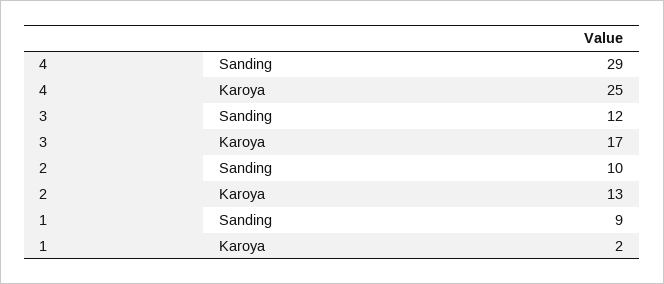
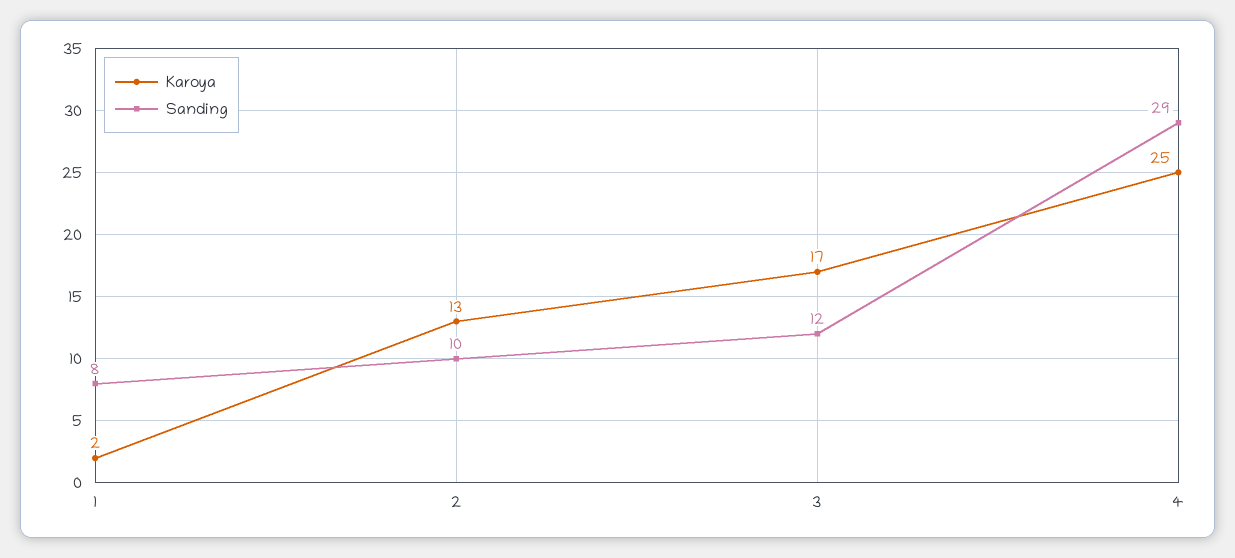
  {
    "Sanding": {
      "4": 29,
      "3": 12,
      "2": 10,
-     "1": 9
+     "1": 8
    },
    "Karoya": {
      "4": 25,
      "3": 17,
      "2": 13,
      "1": 2
    }
  }

